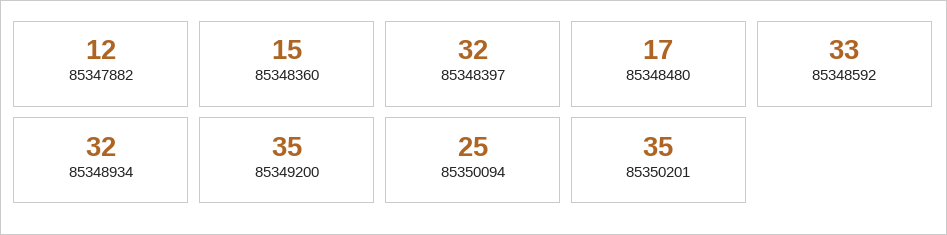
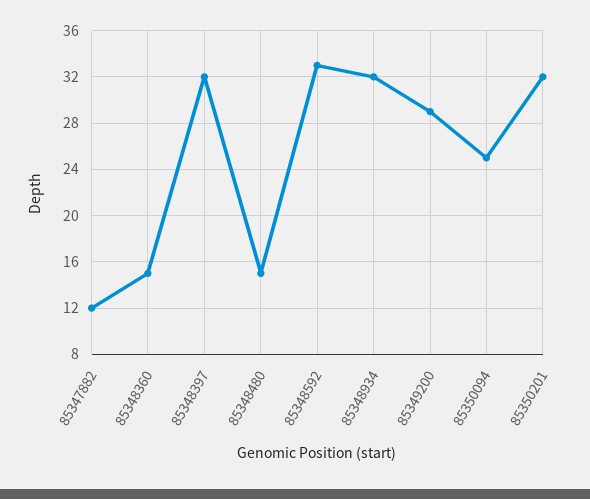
  {
    "85347882": 12,
    "85348360": 15,
    "85348397": 32,
-   "85348480": 17,
+   "85348480": 15,
    "85348592": 33,
    "85348934": 32,
-   "85349200": 35,
+   "85349200": 29,
    "85350094": 25,
-   "85350201": 35
+   "85350201": 32
  }

